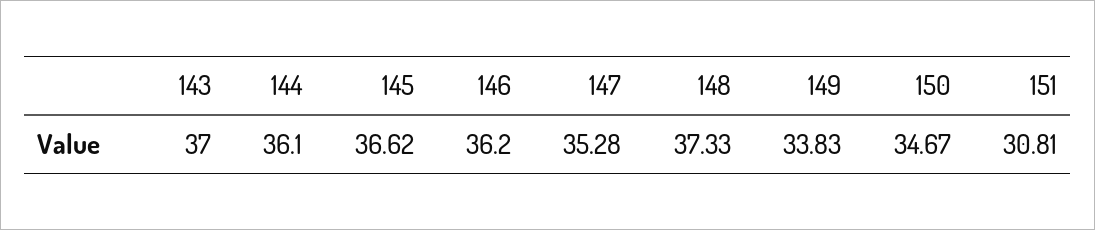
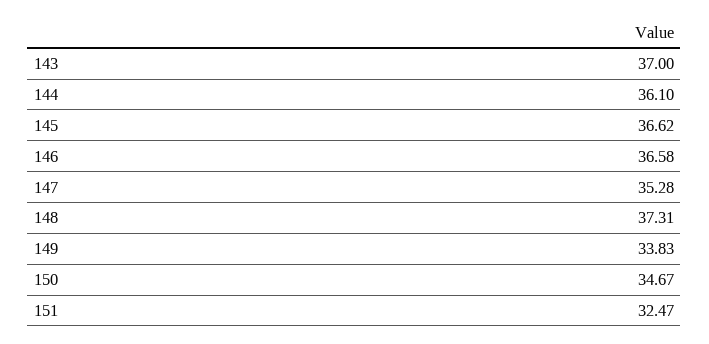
  {
    "143": 37,
    "144": 36.1,
    "145": 36.62,
-   "146": 36.2,
+   "146": 36.58,
    "147": 35.28,
-   "148": 37.33,
+   "148": 37.31,
    "149": 33.83,
    "150": 34.67,
-   "151": 30.81
+   "151": 32.47
  }

